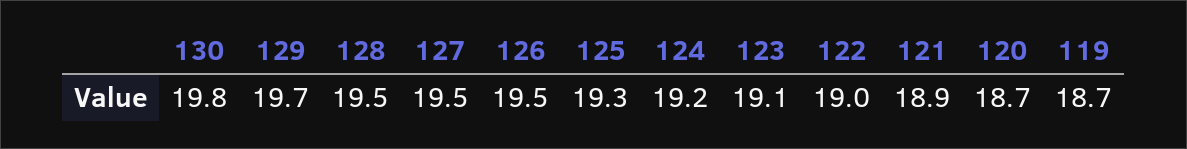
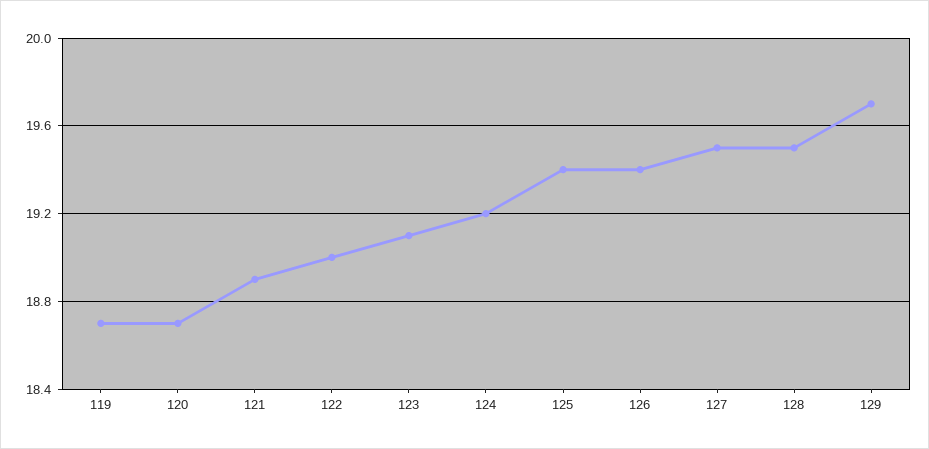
  {
-   "130": 19.8,
    "129": 19.7,
    "128": 19.5,
    "127": 19.5,
-   "126": 19.5,
+   "126": 19.4,
-   "125": 19.3,
+   "125": 19.4,
    "124": 19.2,
    "123": 19.1,
    "122": 19,
    "121": 18.9,
    "120": 18.7,
    "119": 18.7
  }

